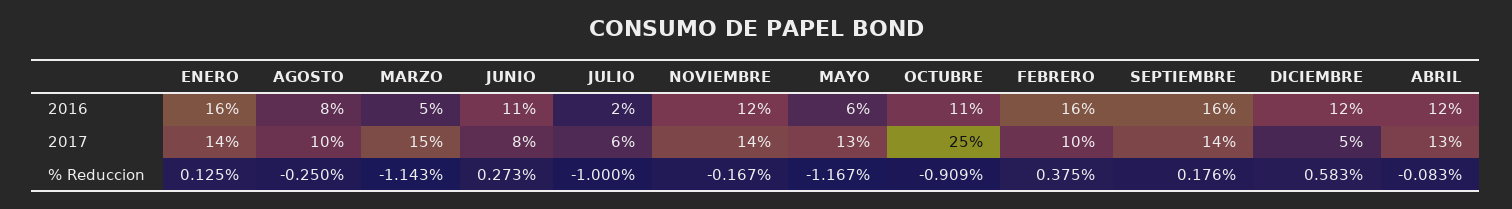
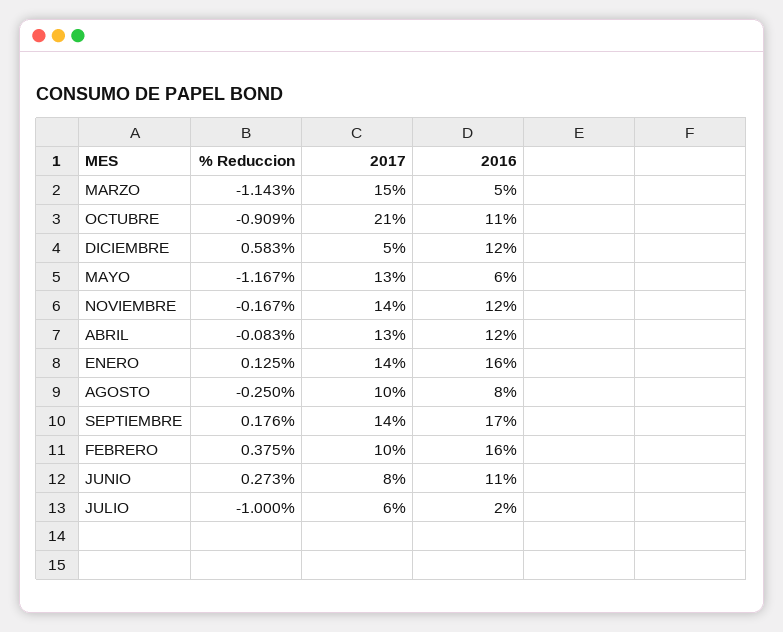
  {
    "ENERO": {
      "2016": 16,
      "2017": 14,
      "% Reduccion": 0.125
    },
    "AGOSTO": {
      "2016": 8,
      "2017": 10,
      "% Reduccion": -0.25
    },
    "MARZO": {
      "2016": 5,
      "2017": 15,
      "% Reduccion": -1.143
    },
    "JUNIO": {
      "2016": 11,
      "2017": 8,
      "% Reduccion": 0.273
    },
    "JULIO": {
      "2016": 2,
      "2017": 6,
      "% Reduccion": -1
    },
    "NOVIEMBRE": {
      "2016": 12,
      "2017": 14,
      "% Reduccion": -0.167
    },
    "MAYO": {
      "2016": 6,
      "2017": 13,
      "% Reduccion": -1.167
    },
    "OCTUBRE": {
      "2016": 11,
-     "2017": 25,
+     "2017": 21,
      "% Reduccion": -0.909
    },
    "FEBRERO": {
      "2016": 16,
      "2017": 10,
      "% Reduccion": 0.375
    },
    "SEPTIEMBRE": {
-     "2016": 16,
+     "2016": 17,
      "2017": 14,
      "% Reduccion": 0.176
    },
    "DICIEMBRE": {
      "2016": 12,
      "2017": 5,
      "% Reduccion": 0.583
    },
    "ABRIL": {
      "2016": 12,
      "2017": 13,
      "% Reduccion": -0.083
    }
  }

